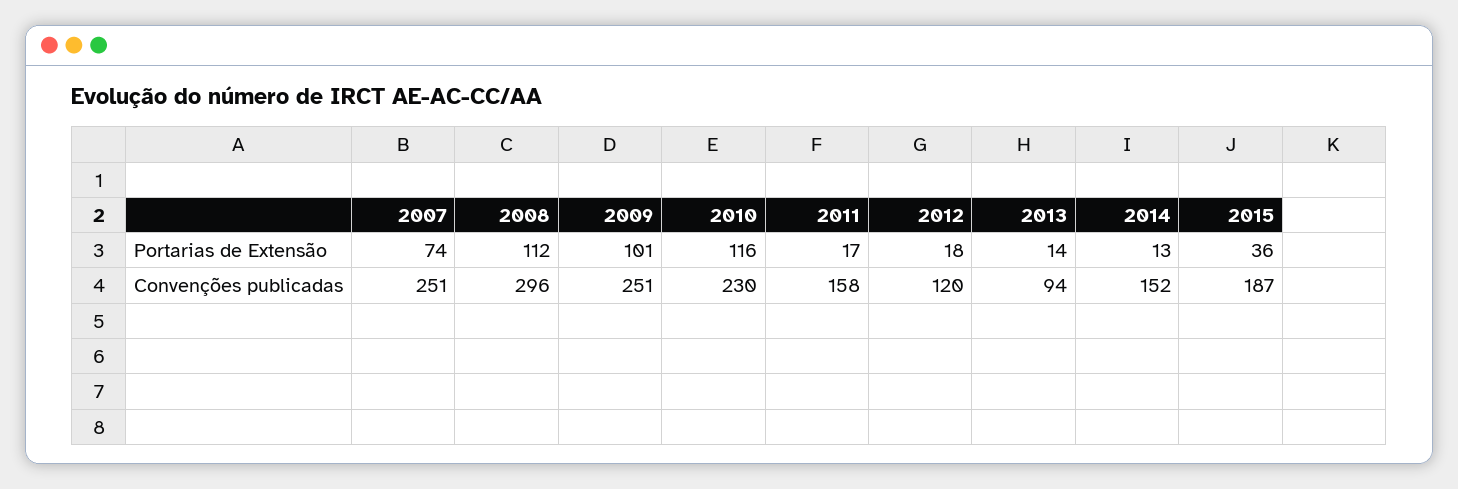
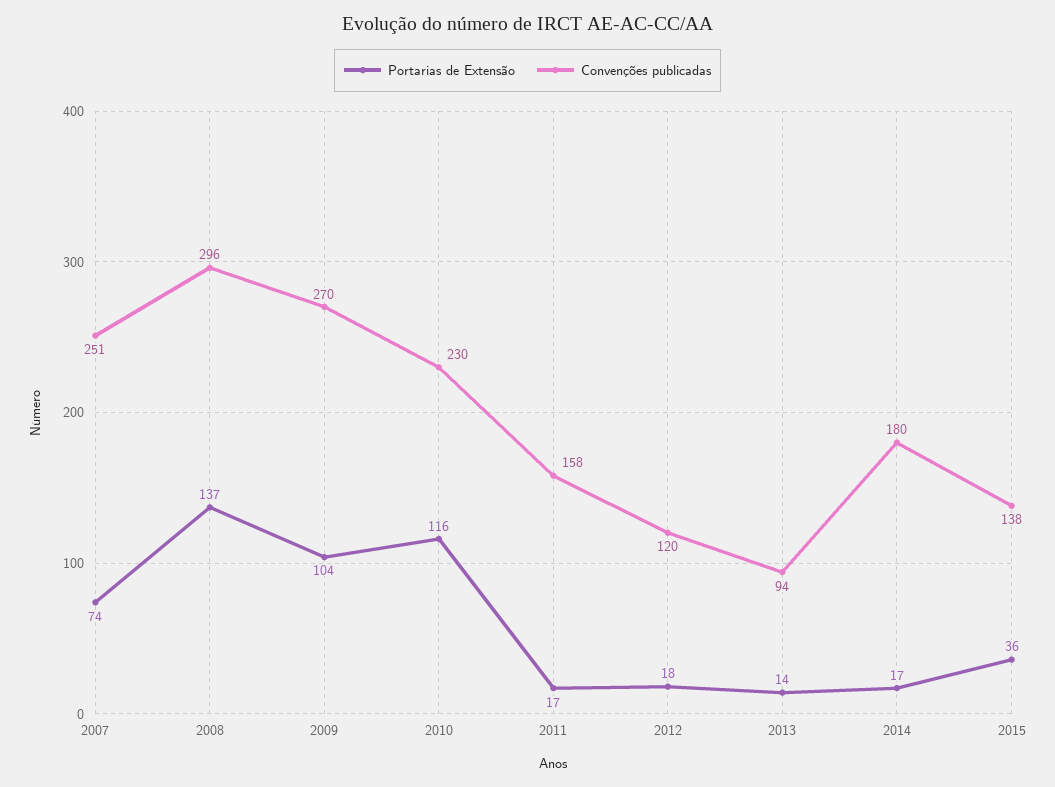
  {
    "Portarias de Extensão": {
      "2007": 74,
-     "2008": 112,
+     "2008": 137,
-     "2009": 101,
+     "2009": 104,
      "2010": 116,
      "2011": 17,
      "2012": 18,
      "2013": 14,
-     "2014": 13,
+     "2014": 17,
      "2015": 36
    },
    "Convenções publicadas": {
      "2007": 251,
      "2008": 296,
-     "2009": 251,
+     "2009": 270,
      "2010": 230,
      "2011": 158,
      "2012": 120,
      "2013": 94,
-     "2014": 152,
+     "2014": 180,
-     "2015": 187
+     "2015": 138
    }
  }

